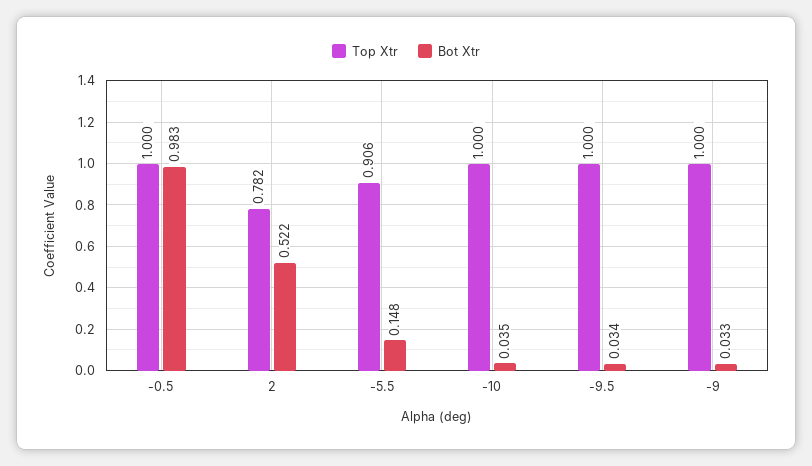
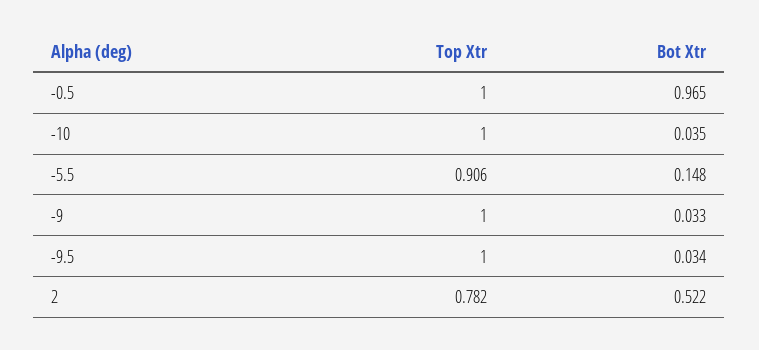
  {
    "Top Xtr": {
      "-0.5": 1,
      "2": 0.782,
      "-5.5": 0.906,
      "-10": 1,
      "-9.5": 1,
      "-9": 1
    },
    "Bot Xtr": {
-     "-0.5": 0.983,
+     "-0.5": 0.965,
      "2": 0.522,
      "-5.5": 0.148,
      "-10": 0.035,
      "-9.5": 0.034,
      "-9": 0.033
    }
  }

